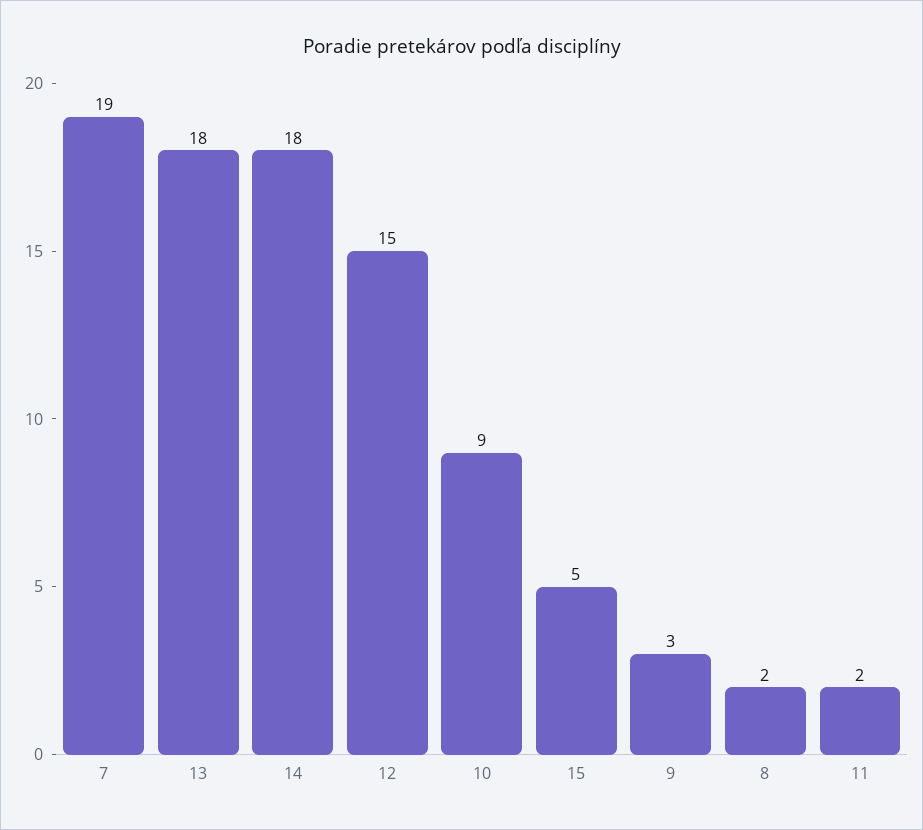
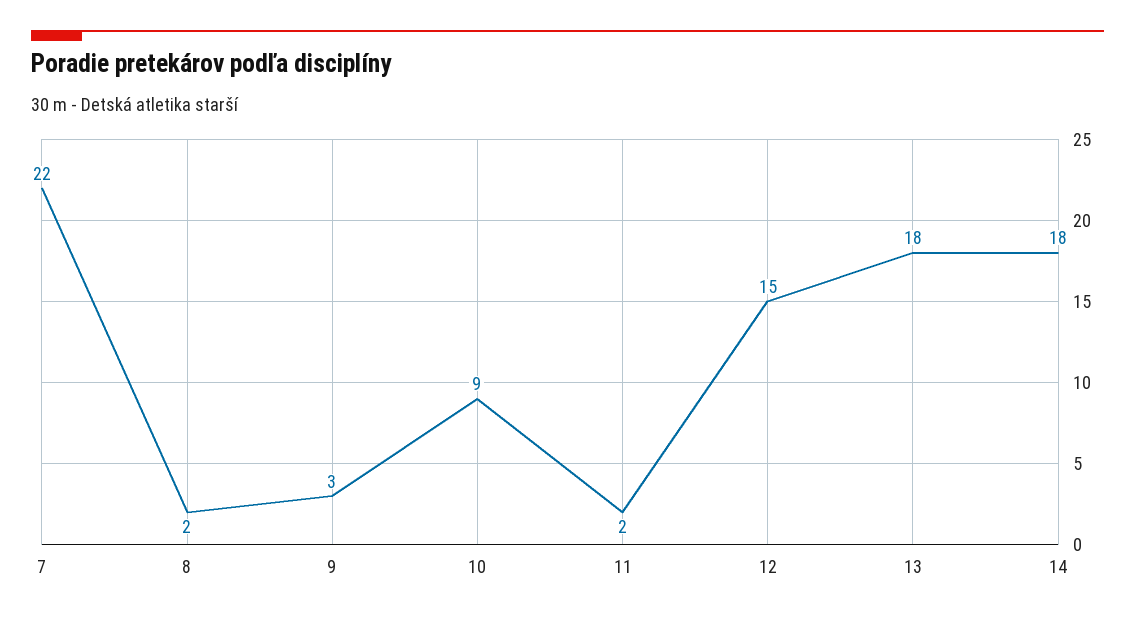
  {
-   "7": 19,
+   "7": 22,
    "13": 18,
    "14": 18,
    "12": 15,
    "10": 9,
-   "15": 5,
    "9": 3,
    "8": 2,
    "11": 2
  }

